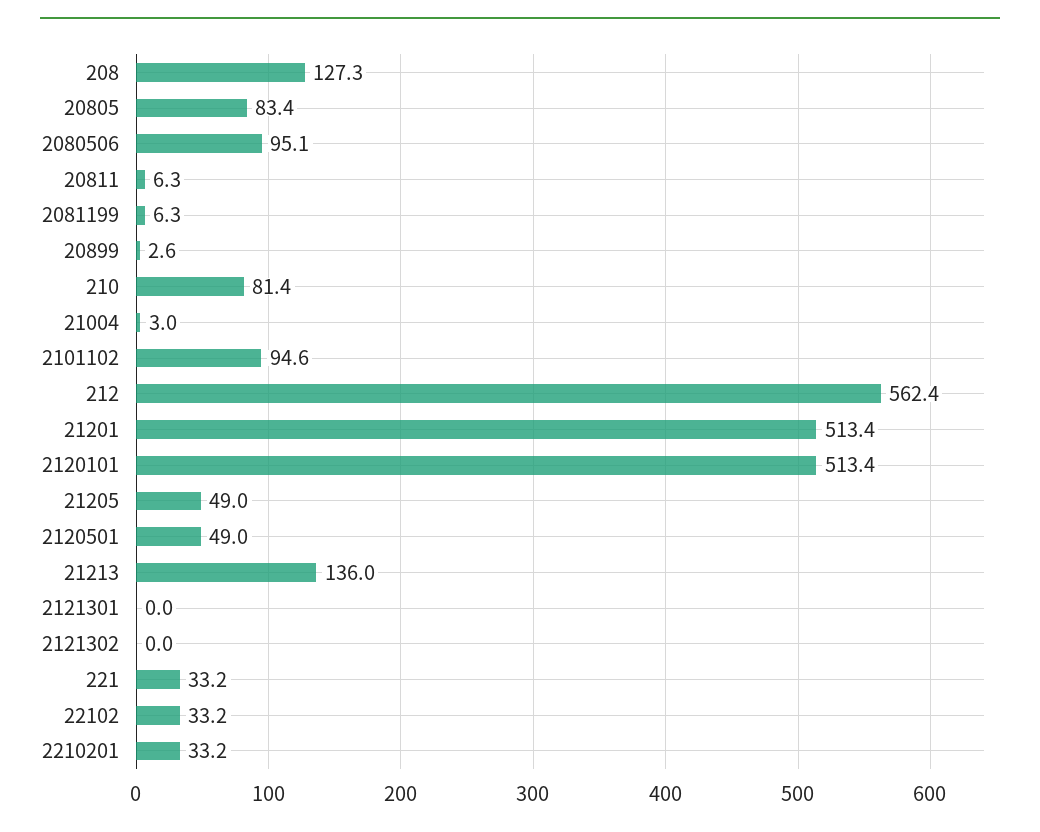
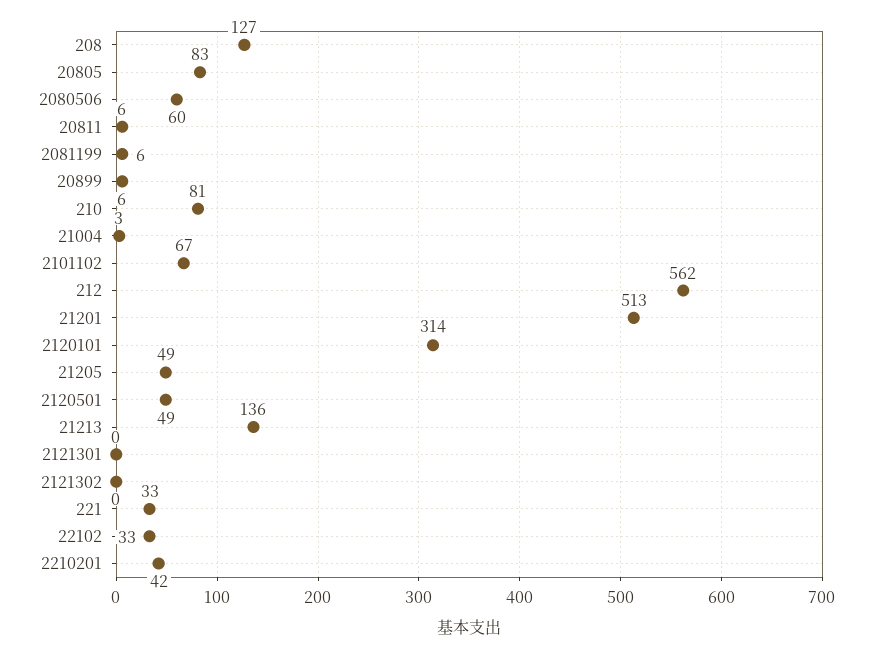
  {
    "208": 127.3,
    "20805": 83.4,
-   "2080506": 95.1,
+   "2080506": 60,
    "20811": 6.3,
    "2081199": 6.3,
-   "20899": 2.6,
+   "20899": 6,
    "210": 81.4,
    "21004": 3,
-   "2101102": 94.6,
+   "2101102": 67,
    "212": 562.4,
    "21201": 513.4,
-   "2120101": 513.4,
+   "2120101": 314,
    "21205": 49,
    "2120501": 49,
    "21213": 136,
    "2121301": 0,
    "2121302": 0,
    "221": 33.2,
    "22102": 33.2,
-   "2210201": 33.2
+   "2210201": 42
  }

